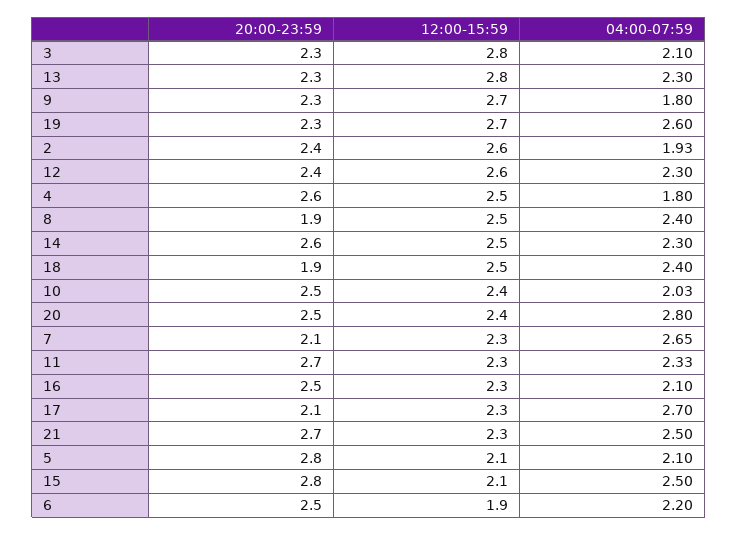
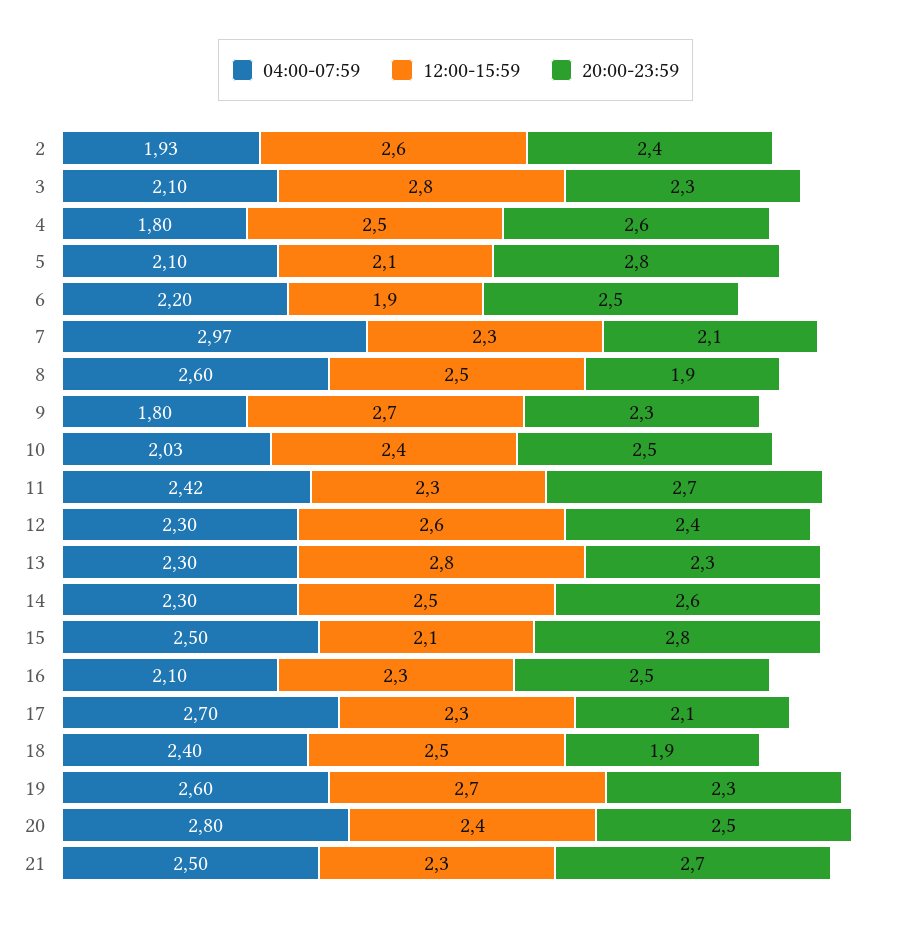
  {
    "20:00-23:59": {
      "3": 2.3,
      "13": 2.3,
      "9": 2.3,
      "19": 2.3,
      "2": 2.4,
      "12": 2.4,
      "4": 2.6,
      "8": 1.9,
      "14": 2.6,
      "18": 1.9,
      "10": 2.5,
      "20": 2.5,
      "7": 2.1,
      "11": 2.7,
      "16": 2.5,
      "17": 2.1,
      "21": 2.7,
      "5": 2.8,
      "15": 2.8,
      "6": 2.5
    },
    "12:00-15:59": {
      "3": 2.8,
      "13": 2.8,
      "9": 2.7,
      "19": 2.7,
      "2": 2.6,
      "12": 2.6,
      "4": 2.5,
      "8": 2.5,
      "14": 2.5,
      "18": 2.5,
      "10": 2.4,
      "20": 2.4,
      "7": 2.3,
      "11": 2.3,
      "16": 2.3,
      "17": 2.3,
      "21": 2.3,
      "5": 2.1,
      "15": 2.1,
      "6": 1.9
    },
    "04:00-07:59": {
      "3": 2.1,
      "13": 2.3,
      "9": 1.8,
      "19": 2.6,
      "2": 1.93,
      "12": 2.3,
      "4": 1.8,
-     "8": 2.4,
+     "8": 2.6,
      "14": 2.3,
      "18": 2.4,
      "10": 2.03,
      "20": 2.8,
-     "7": 2.65,
+     "7": 2.97,
-     "11": 2.33,
+     "11": 2.42,
      "16": 2.1,
      "17": 2.7,
      "21": 2.5,
      "5": 2.1,
      "15": 2.5,
      "6": 2.2
    }
  }

